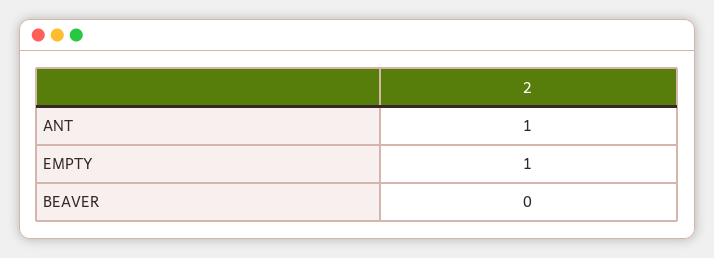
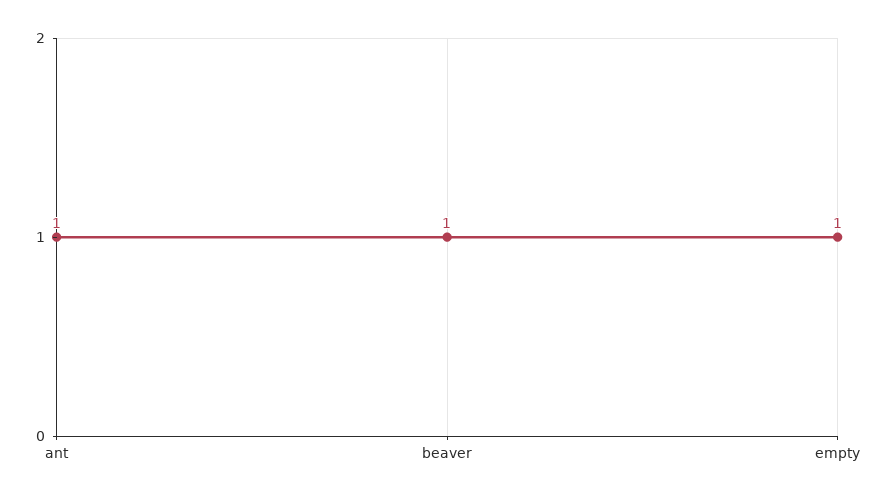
  {
    "ANT": 1,
    "EMPTY": 1,
-   "BEAVER": 0
+   "BEAVER": 1
  }

